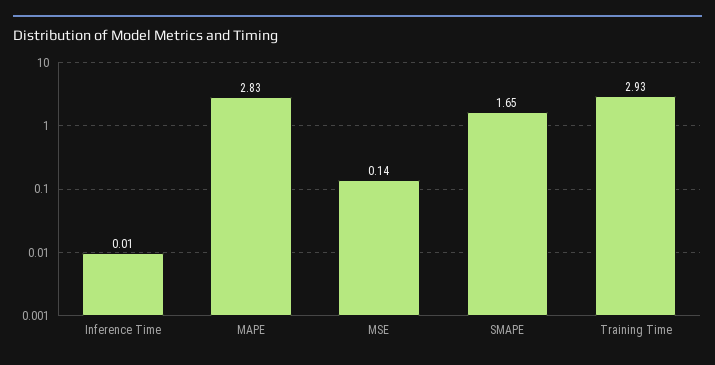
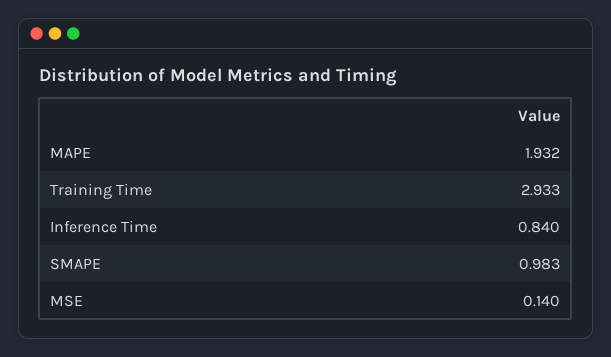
  {
-   "Inference Time": 0.01,
+   "Inference Time": 0.84,
-   "MAPE": 2.83,
+   "MAPE": 1.932,
    "MSE": 0.14,
-   "SMAPE": 1.65,
+   "SMAPE": 0.983,
    "Training Time": 2.933
  }

